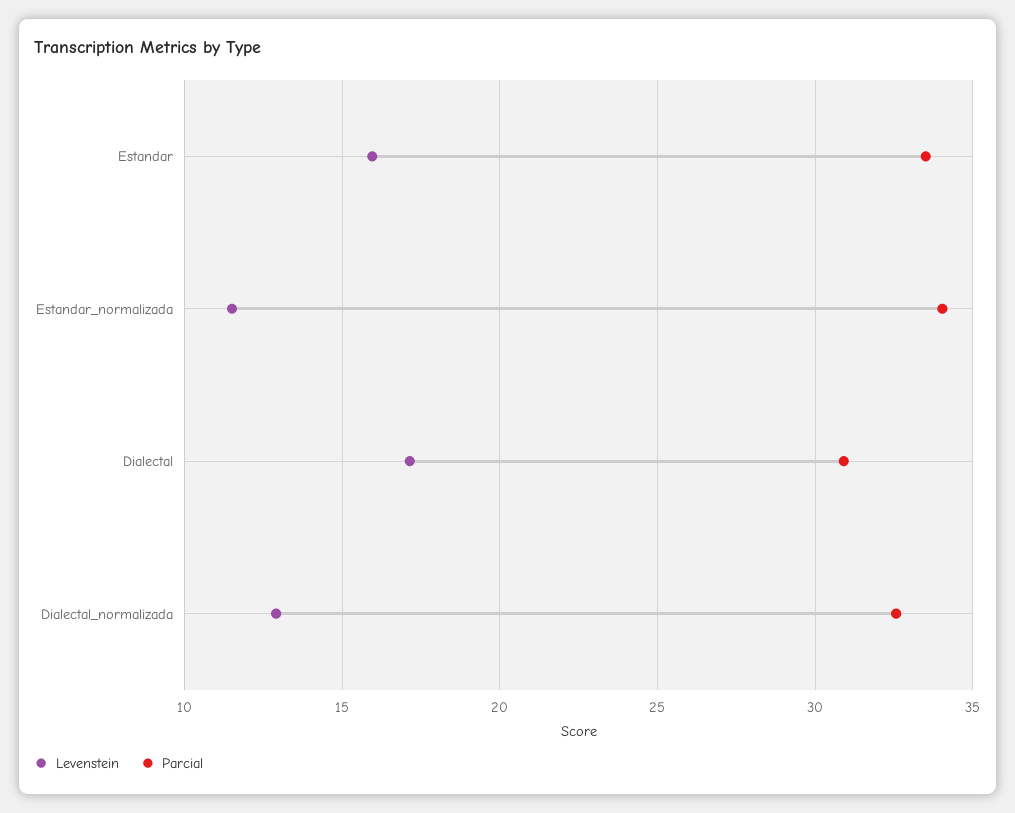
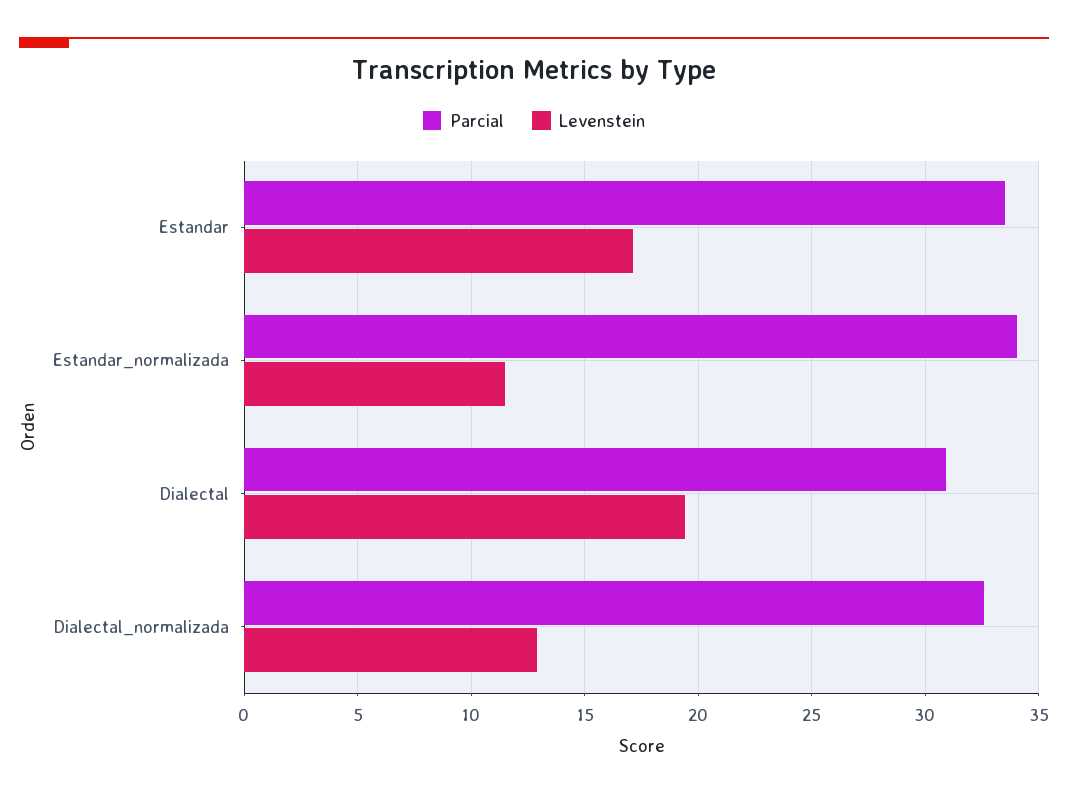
  {
    "Levenstein": {
-     "Estandar": 16,
+     "Estandar": 17,
      "Estandar_normalizada": 11.5,
-     "Dialectal": 17,
+     "Dialectal": 19.5,
      "Dialectal_normalizada": 13
    },
    "Parcial": {
      "Estandar": 33.5,
      "Estandar_normalizada": 34,
      "Dialectal": 31,
      "Dialectal_normalizada": 32.5
    }
  }

